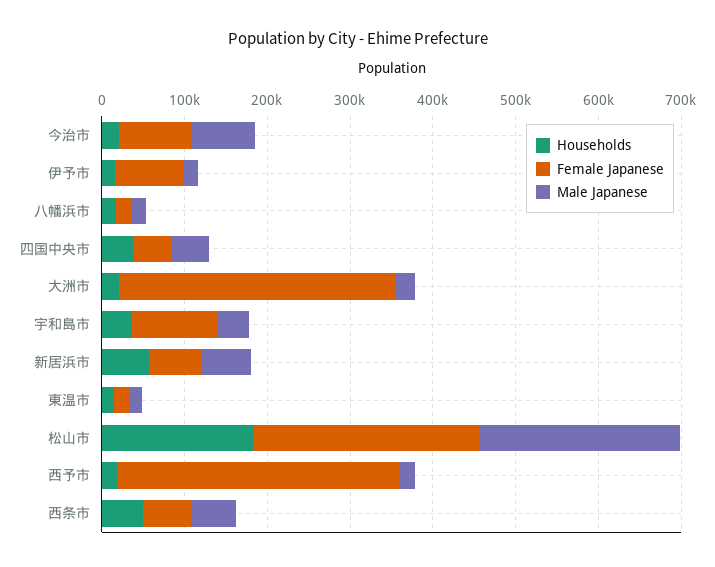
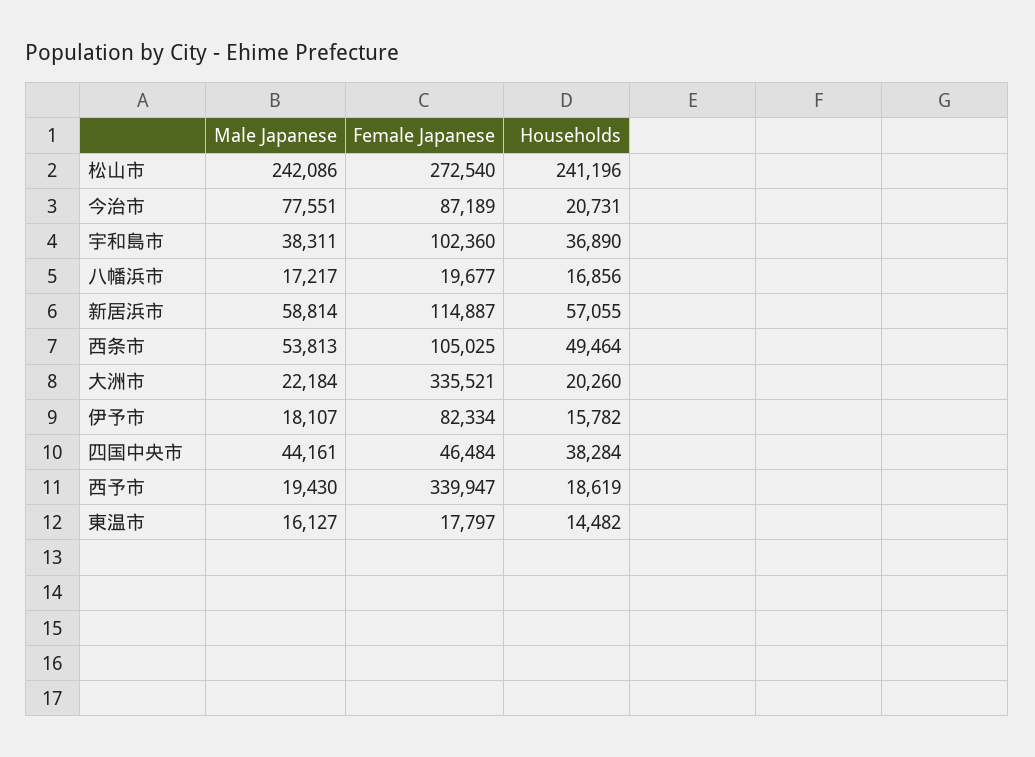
  {
    "Households": {
      "今治市": 20731,
      "伊予市": 15782,
      "八幡浜市": 16856,
      "四国中央市": 38284,
      "大洲市": 20260,
      "宇和島市": 36890,
      "新居浜市": 57055,
      "東温市": 14482,
-     "松山市": 180000,
+     "松山市": 241196,
      "西予市": 18619,
      "西条市": 49464
    },
    "Female Japanese": {
      "今治市": 87189,
      "伊予市": 82334,
      "八幡浜市": 19677,
      "四国中央市": 46484,
      "大洲市": 335521,
      "宇和島市": 102360,
-     "新居浜市": 60000,
+     "新居浜市": 114887,
      "東温市": 17797,
      "松山市": 272540,
      "西予市": 339947,
-     "西条市": 60000
+     "西条市": 105025
    },
    "Male Japanese": {
      "今治市": 77551,
      "伊予市": 18107,
      "八幡浜市": 17217,
      "四国中央市": 44161,
      "大洲市": 22184,
      "宇和島市": 38311,
      "新居浜市": 58814,
      "東温市": 16127,
      "松山市": 242086,
      "西予市": 19430,
      "西条市": 53813
    }
  }

